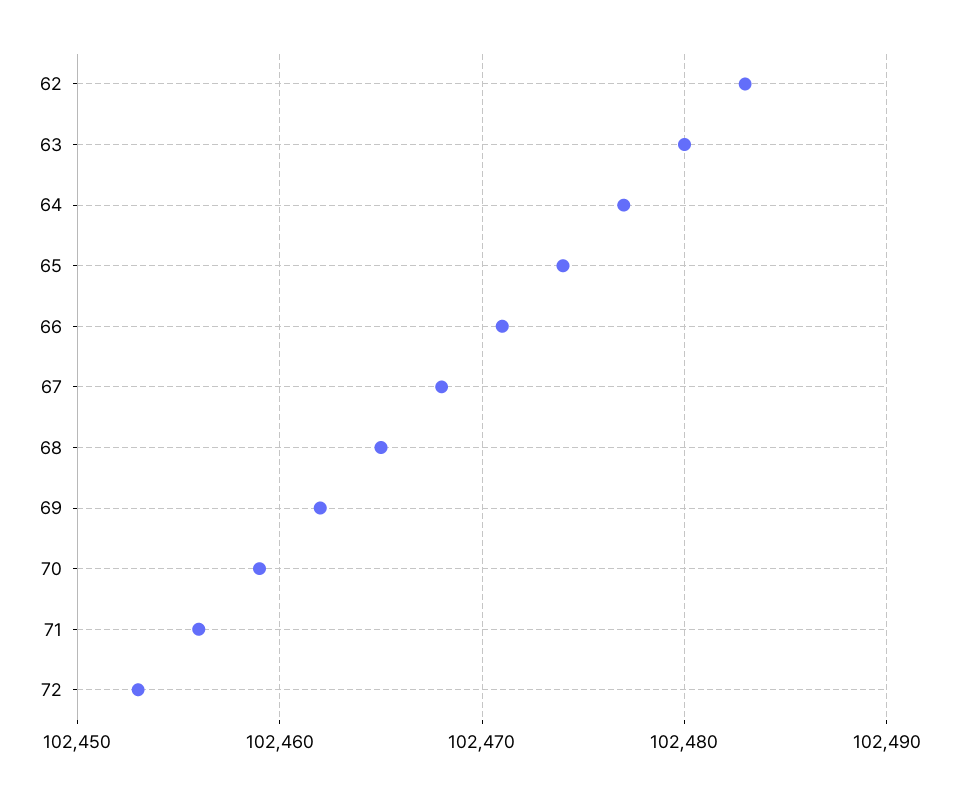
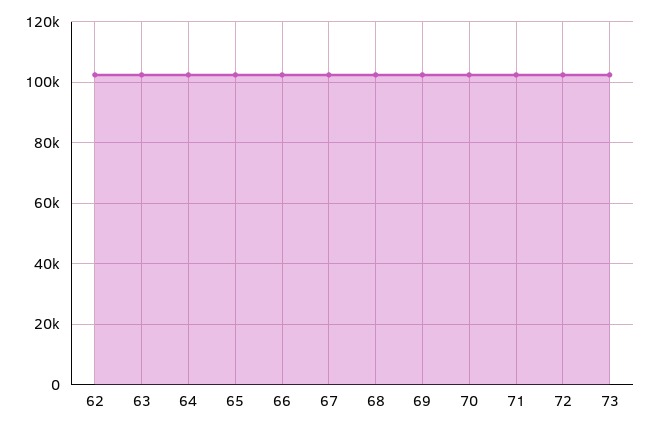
  {
    "62": 102483,
    "63": 102480,
    "64": 102477,
    "65": 102474,
    "66": 102471,
    "67": 102468,
    "68": 102465,
    "69": 102462,
    "70": 102459,
    "71": 102456,
-   "72": 102453
+   "72": 102453,
+   "73": 102000
  }

